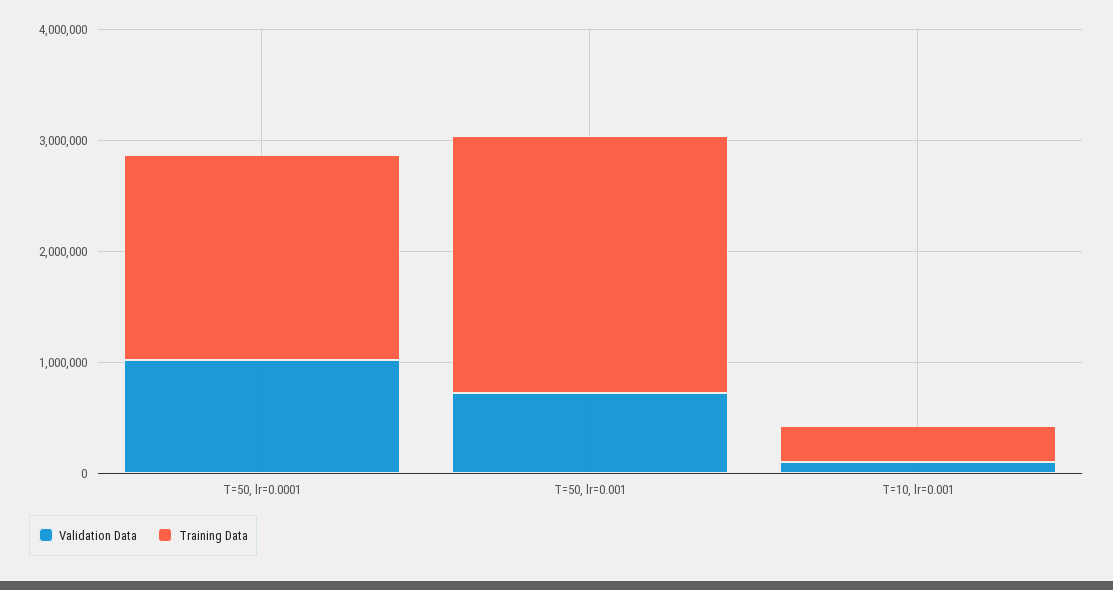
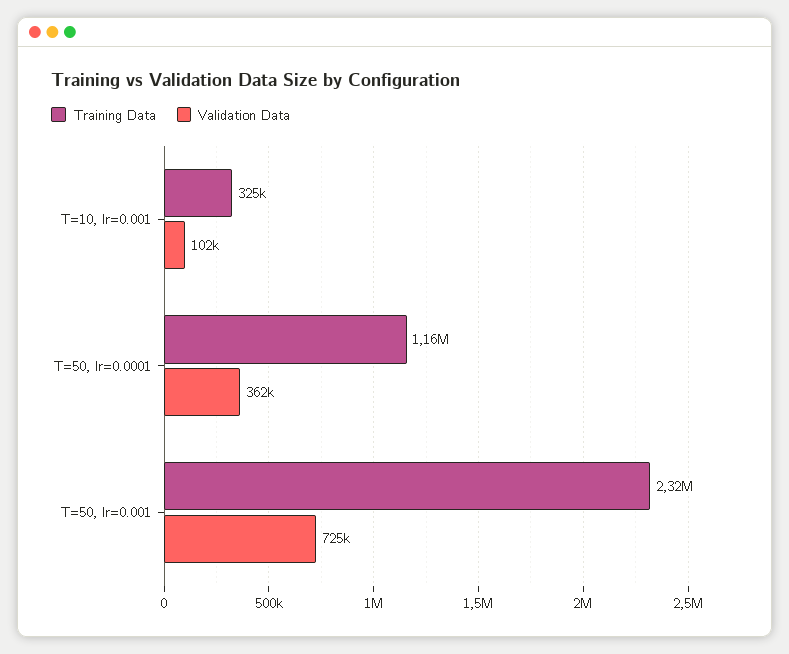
  {
    "Validation Data": {
-     "T=50, lr=0.0001": 1000000,
+     "T=50, lr=0.0001": 362000,
      "T=50, lr=0.001": 725000,
      "T=10, lr=0.001": 102000
    },
    "Training Data": {
-     "T=50, lr=0.0001": 1800000,
+     "T=50, lr=0.0001": 1160000,
      "T=50, lr=0.001": 2320000,
      "T=10, lr=0.001": 325000
    }
  }

